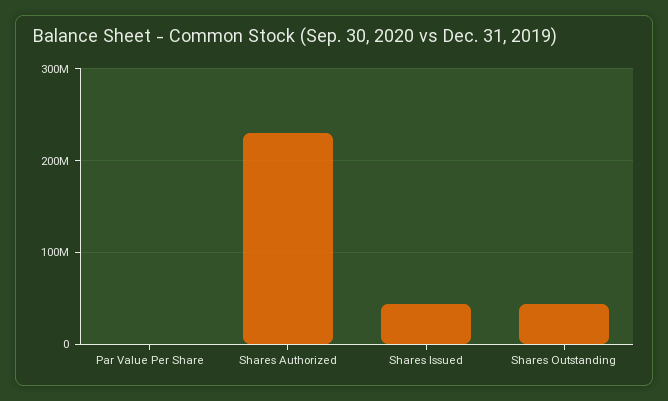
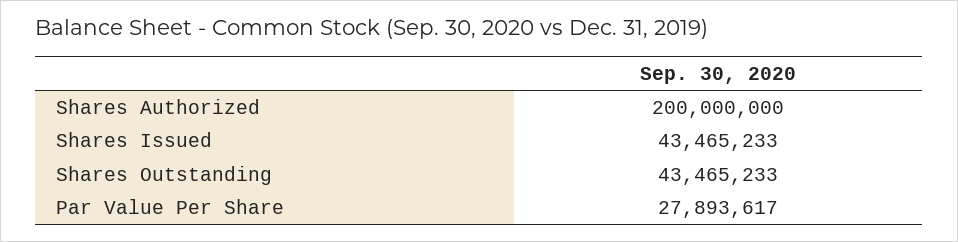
  {
-   "Par Value Per Share": 0,
+   "Par Value Per Share": 27893617,
-   "Shares Authorized": 230000000,
+   "Shares Authorized": 200000000,
    "Shares Issued": 43465233,
    "Shares Outstanding": 43465233
  }

